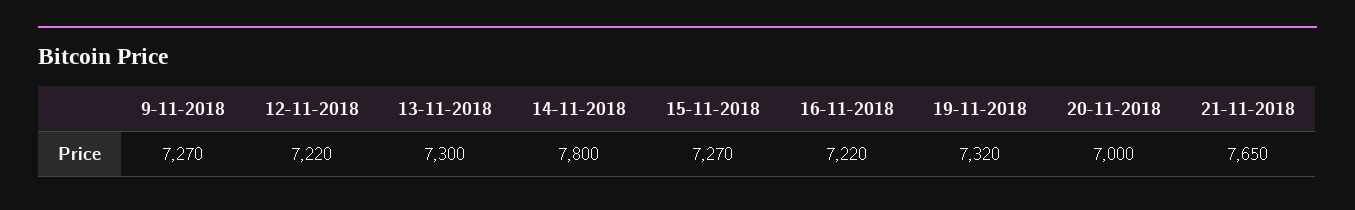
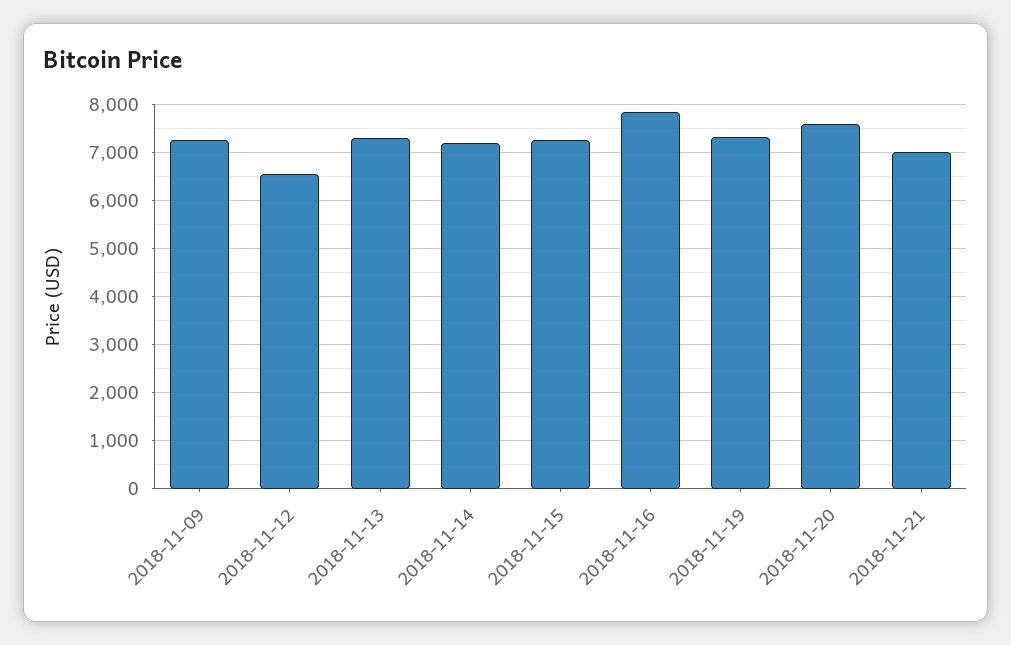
  {
    "9-11-2018": 7270,
-   "12-11-2018": 7220,
+   "12-11-2018": 6600,
    "13-11-2018": 7300,
-   "14-11-2018": 7800,
+   "14-11-2018": 7200,
    "15-11-2018": 7270,
-   "16-11-2018": 7220,
+   "16-11-2018": 7800,
    "19-11-2018": 7320,
-   "20-11-2018": 7000,
+   "20-11-2018": 7600,
-   "21-11-2018": 7650
+   "21-11-2018": 7000
  }

